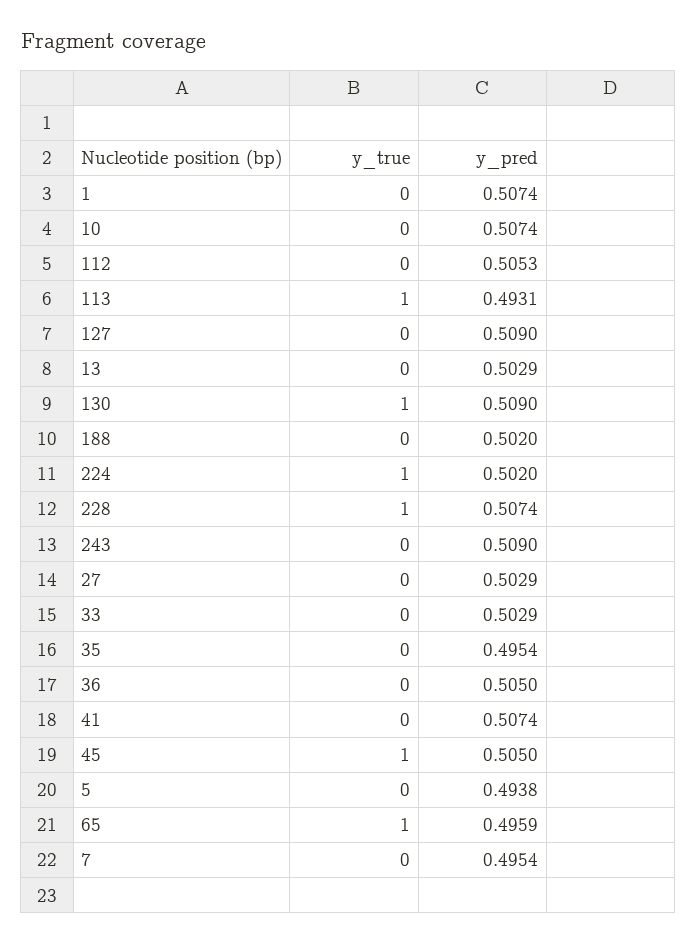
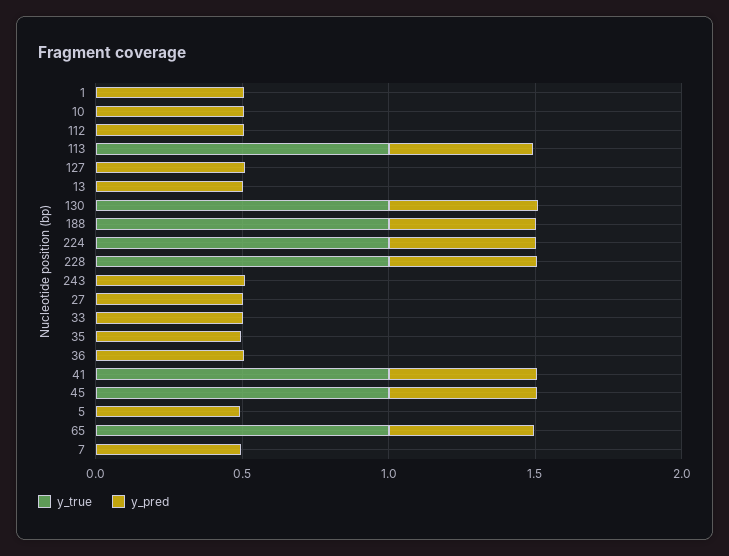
  {
    "y_true": {
      "1": 0,
      "10": 0,
      "112": 0,
      "113": 1,
      "127": 0,
      "13": 0,
      "130": 1,
-     "188": 0,
+     "188": 1,
      "224": 1,
      "228": 1,
      "243": 0,
      "27": 0,
      "33": 0,
      "35": 0,
      "36": 0,
-     "41": 0,
+     "41": 1,
      "45": 1,
      "5": 0,
      "65": 1,
      "7": 0
    },
    "y_pred": {
      "1": 0.5074,
      "10": 0.5074,
      "112": 0.5053,
      "113": 0.4931,
      "127": 0.509,
      "13": 0.5029,
      "130": 0.509,
      "188": 0.502,
      "224": 0.502,
      "228": 0.5074,
      "243": 0.509,
      "27": 0.5029,
      "33": 0.5029,
      "35": 0.4954,
      "36": 0.505,
      "41": 0.5074,
      "45": 0.505,
      "5": 0.4938,
      "65": 0.4959,
      "7": 0.4954
    }
  }

